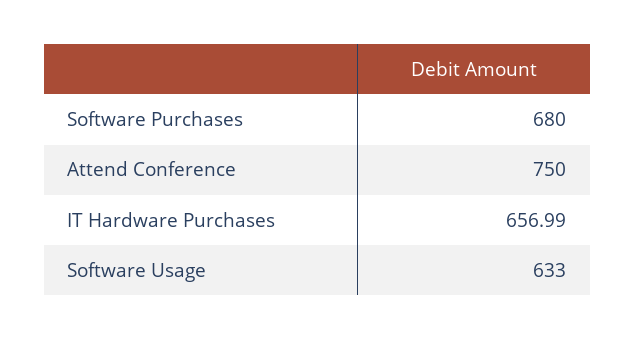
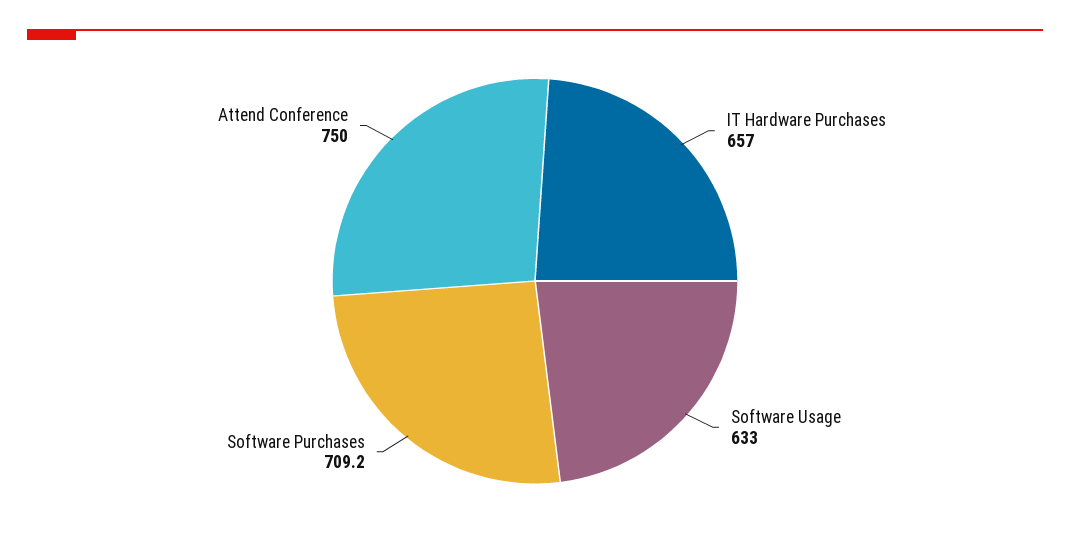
  {
-   "Software Purchases": 680,
+   "Software Purchases": 709.2,
    "Attend Conference": 750,
    "IT Hardware Purchases": 656.99,
    "Software Usage": 633
  }

